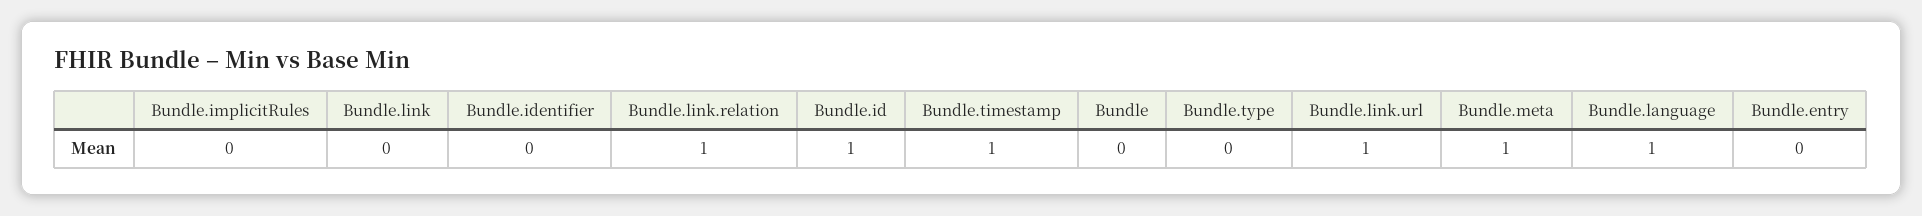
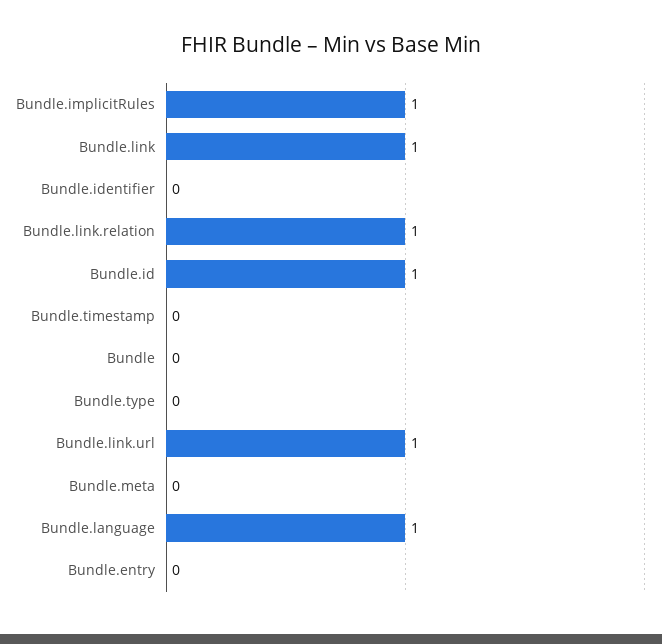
  {
-   "Bundle.implicitRules": 0,
+   "Bundle.implicitRules": 1,
-   "Bundle.link": 0,
+   "Bundle.link": 1,
    "Bundle.identifier": 0,
    "Bundle.link.relation": 1,
    "Bundle.id": 1,
-   "Bundle.timestamp": 1,
+   "Bundle.timestamp": 0,
    "Bundle": 0,
    "Bundle.type": 0,
    "Bundle.link.url": 1,
-   "Bundle.meta": 1,
+   "Bundle.meta": 0,
    "Bundle.language": 1,
    "Bundle.entry": 0
  }

